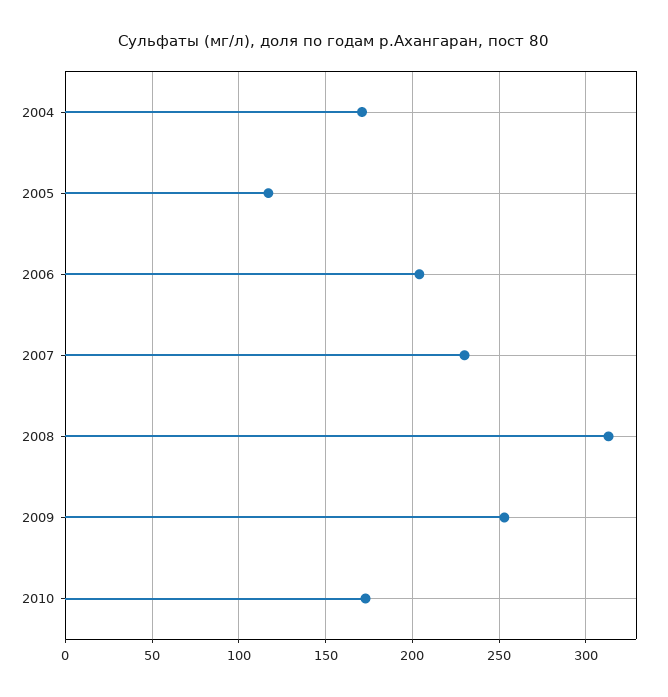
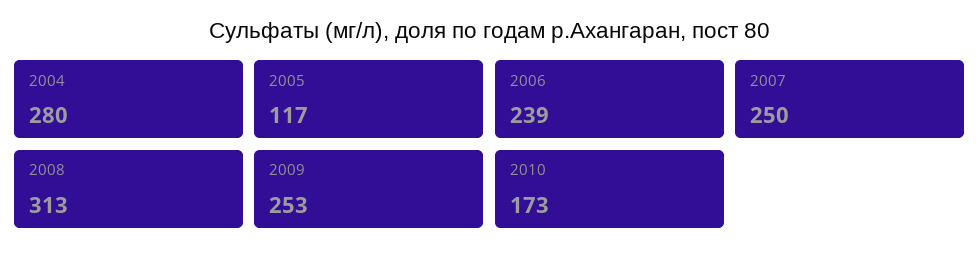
  {
-   "2004": 170,
+   "2004": 280,
    "2005": 117,
-   "2006": 205,
+   "2006": 239,
-   "2007": 230,
+   "2007": 250,
    "2008": 313,
    "2009": 253,
    "2010": 173
  }

